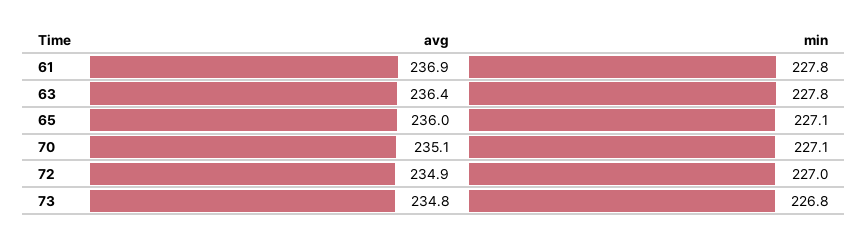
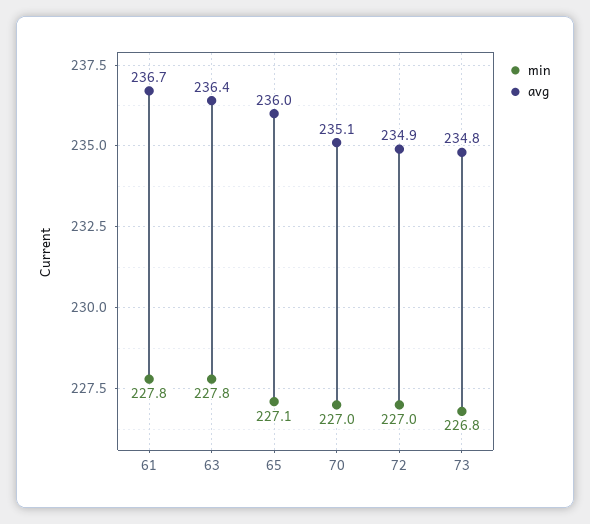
  {
    "avg": {
-     "61": 236.9,
+     "61": 236.7,
      "63": 236.4,
      "65": 236,
      "70": 235.1,
      "72": 234.9,
      "73": 234.8
    },
    "min": {
      "61": 227.8,
      "63": 227.8,
      "65": 227.1,
-     "70": 227.1,
+     "70": 227,
      "72": 227,
      "73": 226.8
    }
  }

